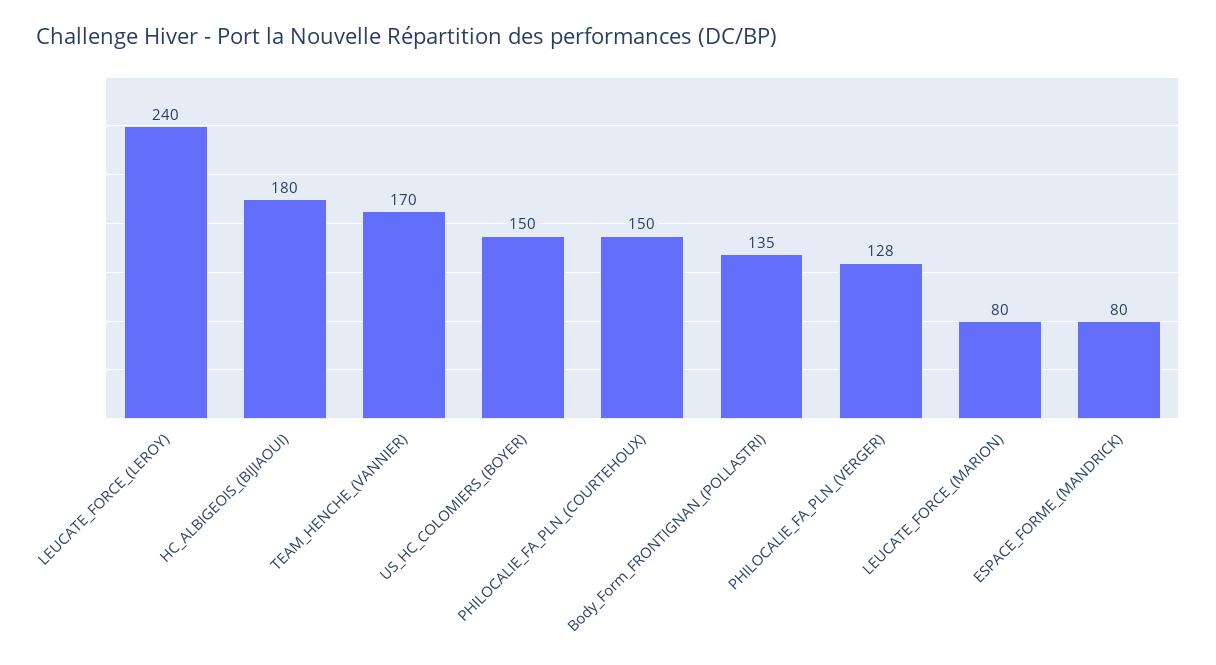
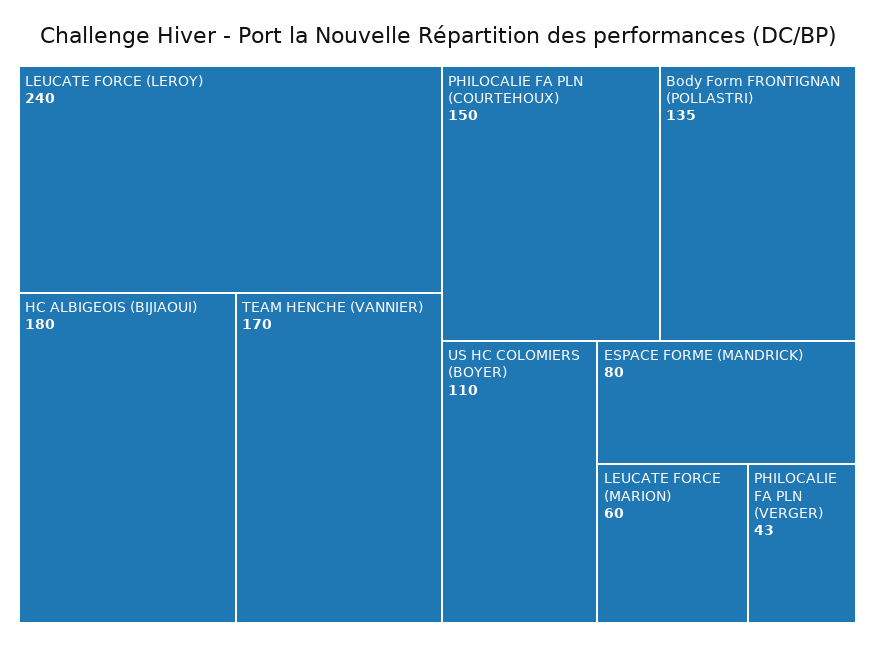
  {
    "LEUCATE_FORCE_(LEROY)": 240,
    "HC_ALBIGEOIS_(BIJIAOUI)": 180,
    "TEAM_HENCHE_(VANNIER)": 170,
-   "US_HC_COLOMIERS_(BOYER)": 150,
+   "US_HC_COLOMIERS_(BOYER)": 110,
    "PHILOCALIE_FA_PLN_(COURTEHOUX)": 150,
    "Body_Form_FRONTIGNAN_(POLLASTRI)": 135,
-   "PHILOCALIE_FA_PLN_(VERGER)": 128,
+   "PHILOCALIE_FA_PLN_(VERGER)": 43,
-   "LEUCATE_FORCE_(MARION)": 80,
+   "LEUCATE_FORCE_(MARION)": 60,
    "ESPACE_FORME_(MANDRICK)": 80
  }

